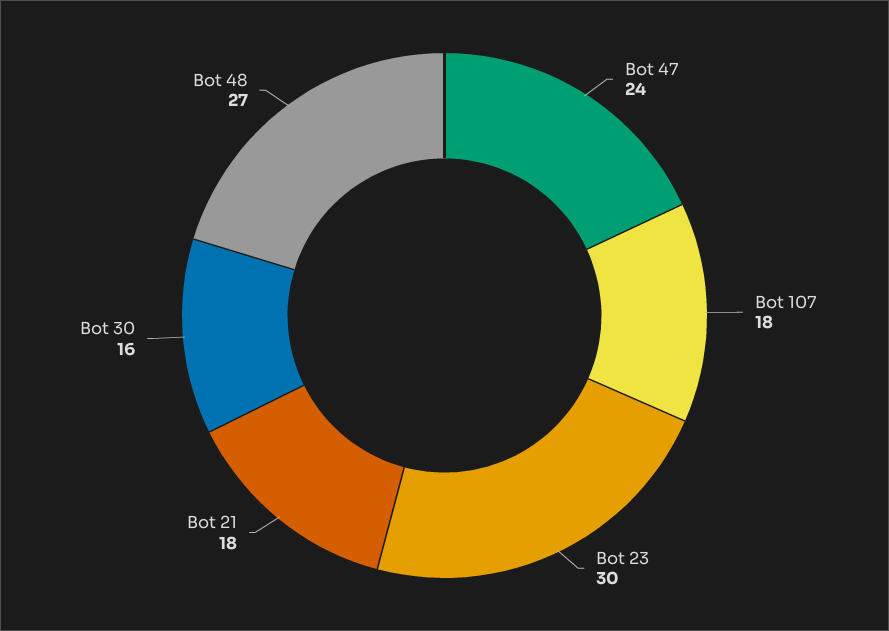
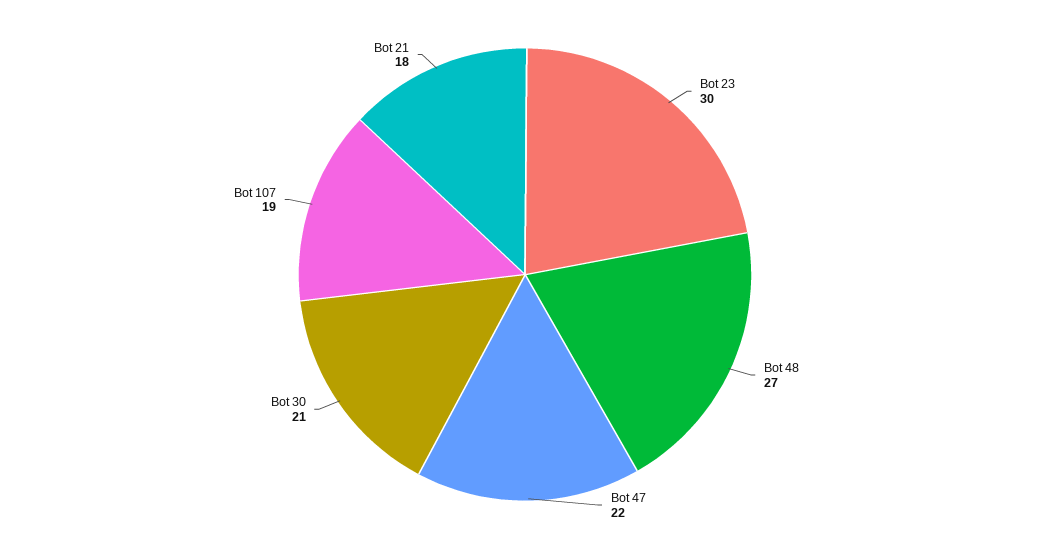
  {
-   "Bot 47": 24,
+   "Bot 47": 22,
-   "Bot 107": 18,
+   "Bot 107": 19,
    "Bot 23": 30,
    "Bot 21": 18,
-   "Bot 30": 16,
+   "Bot 30": 21,
    "Bot 48": 27
  }

